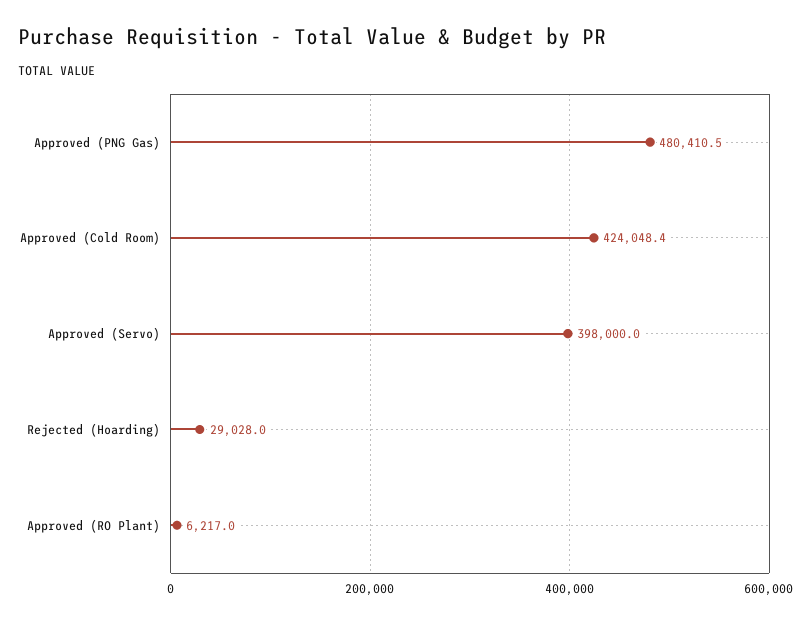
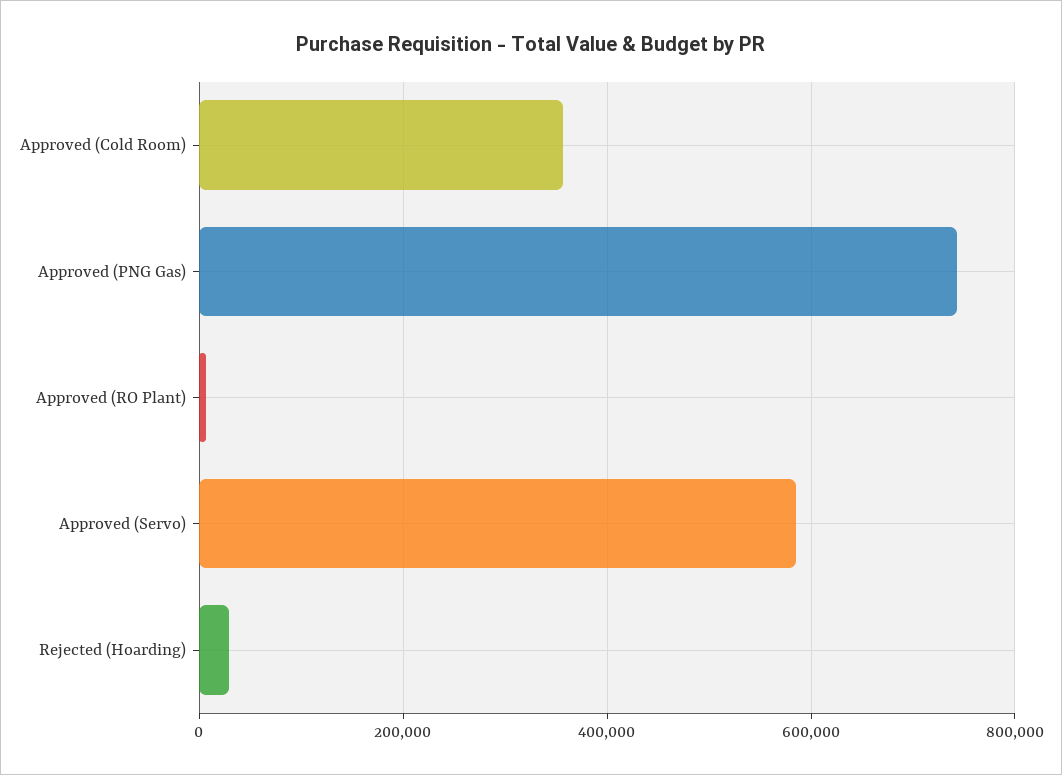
  {
-   "Approved (PNG Gas)": 480410.5,
+   "Approved (PNG Gas)": 740000,
-   "Approved (Cold Room)": 424048.4,
+   "Approved (Cold Room)": 360000,
-   "Approved (Servo)": 398000,
+   "Approved (Servo)": 580000,
    "Rejected (Hoarding)": 29028,
    "Approved (RO Plant)": 6217
  }

